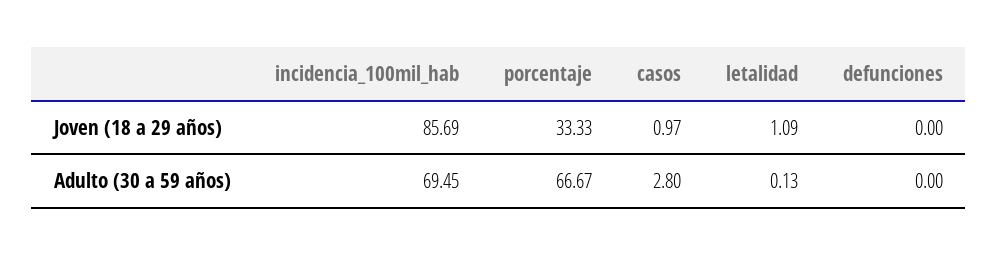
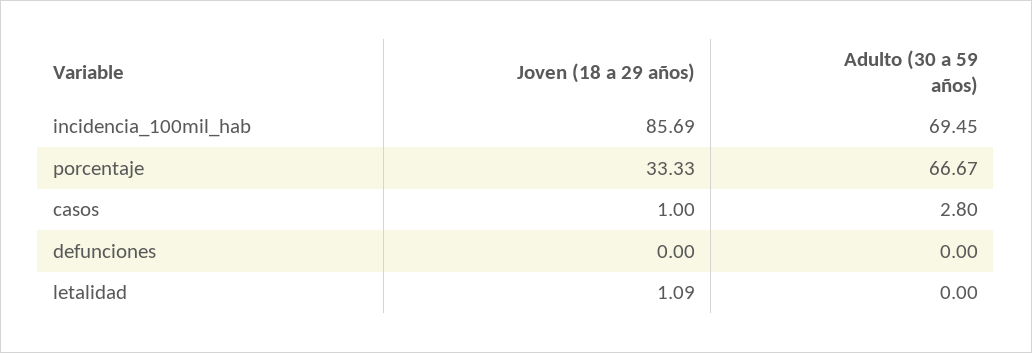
  {
    "incidencia_100mil_hab": {
      "Joven (18 a 29 años)": 85.69,
      "Adulto (30 a 59 años)": 69.45
    },
    "porcentaje": {
      "Joven (18 a 29 años)": 33.33,
      "Adulto (30 a 59 años)": 66.67
    },
    "casos": {
-     "Joven (18 a 29 años)": 0.97,
+     "Joven (18 a 29 años)": 1,
      "Adulto (30 a 59 años)": 2.8
    },
    "letalidad": {
      "Joven (18 a 29 años)": 1.09,
-     "Adulto (30 a 59 años)": 0.13
+     "Adulto (30 a 59 años)": 0
    },
    "defunciones": {
      "Joven (18 a 29 años)": 0,
      "Adulto (30 a 59 años)": 0
    }
  }

